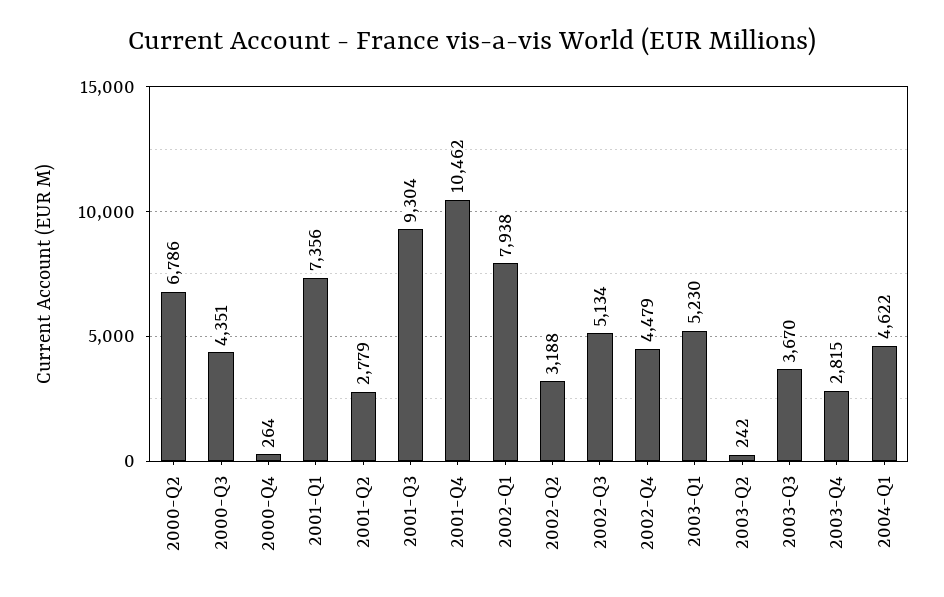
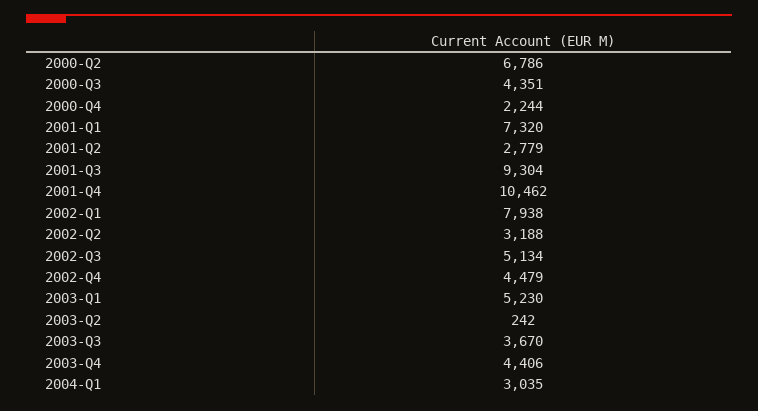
  {
    "2000-Q2": 6786,
    "2000-Q3": 4351,
-   "2000-Q4": 264,
+   "2000-Q4": 2244,
-   "2001-Q1": 7356,
+   "2001-Q1": 7320,
    "2001-Q2": 2779,
    "2001-Q3": 9304,
    "2001-Q4": 10462,
    "2002-Q1": 7938,
    "2002-Q2": 3188,
    "2002-Q3": 5134,
    "2002-Q4": 4479,
    "2003-Q1": 5230,
    "2003-Q2": 242,
    "2003-Q3": 3670,
-   "2003-Q4": 2815,
+   "2003-Q4": 4406,
-   "2004-Q1": 4622
+   "2004-Q1": 3035
  }

